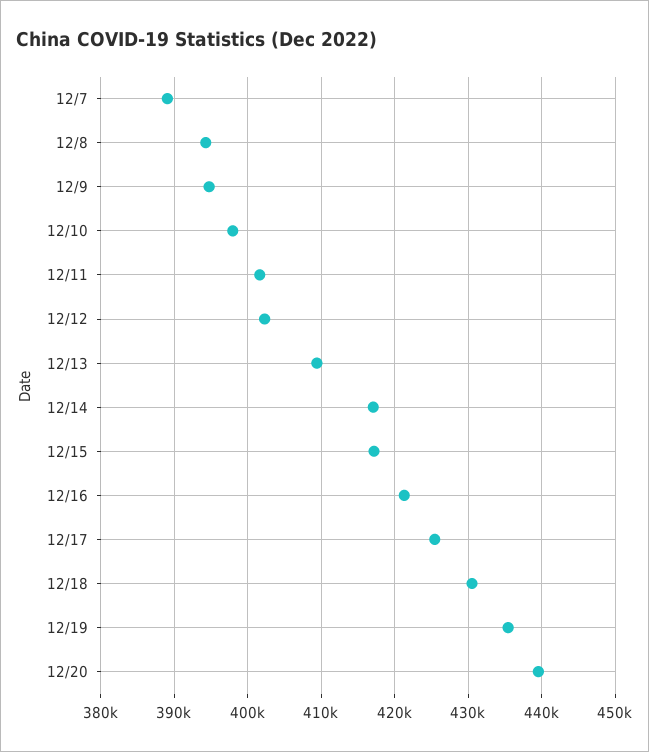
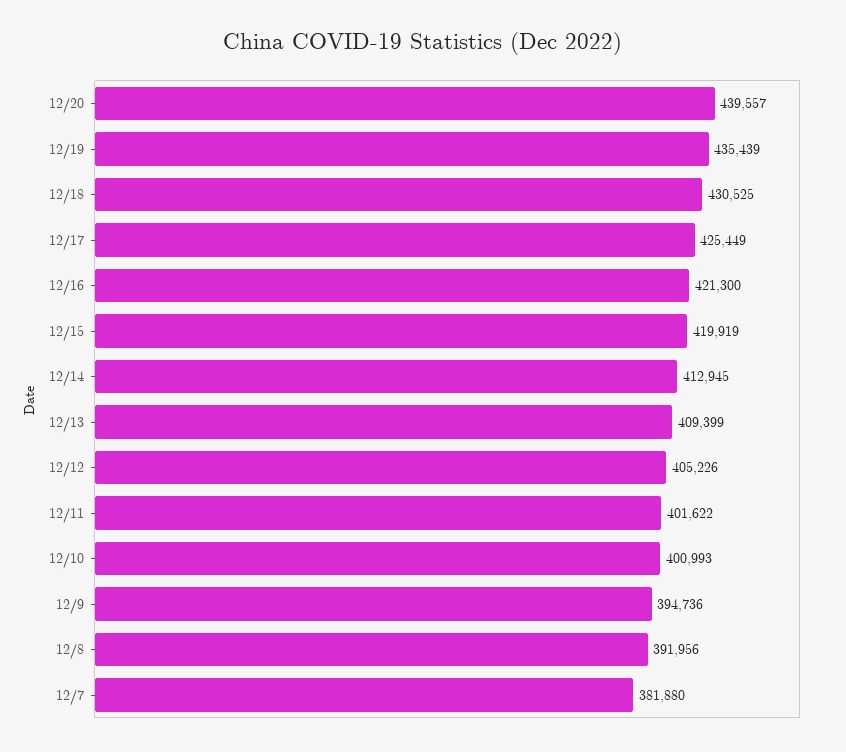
  {
-   "12/7": 389000,
+   "12/7": 381880,
-   "12/8": 394000,
+   "12/8": 391956,
    "12/9": 394736,
-   "12/10": 398000,
+   "12/10": 400993,
    "12/11": 401622,
-   "12/12": 402000,
+   "12/12": 405226,
    "12/13": 409399,
-   "12/14": 417000,
+   "12/14": 412945,
-   "12/15": 417000,
+   "12/15": 419919,
    "12/16": 421300,
    "12/17": 425449,
    "12/18": 430525,
    "12/19": 435439,
    "12/20": 439557
  }

